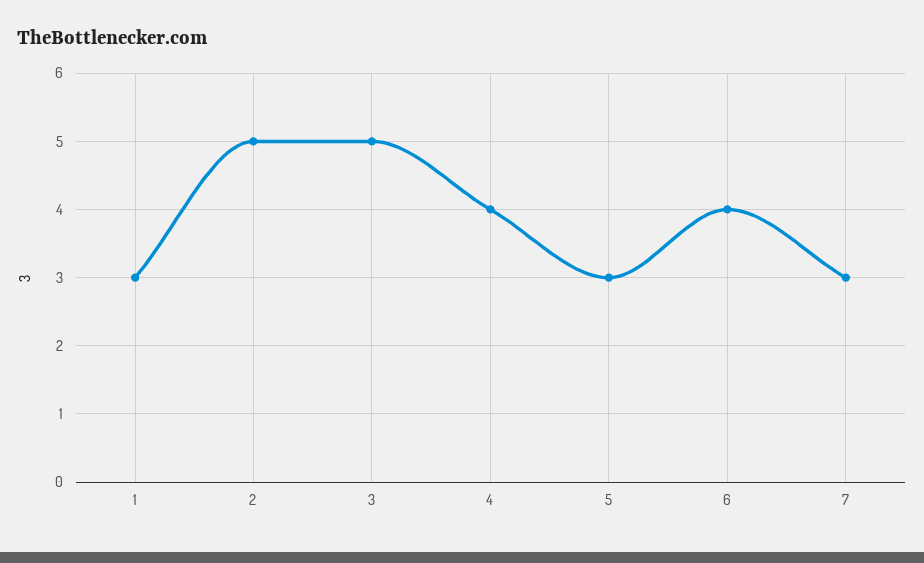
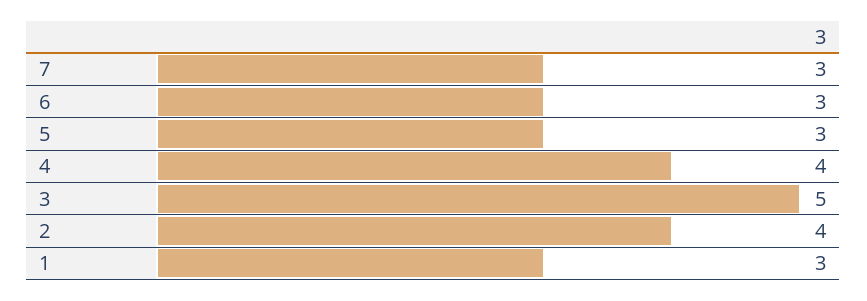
  {
    "1": 3,
-   "2": 5,
+   "2": 4,
    "3": 5,
    "4": 4,
    "5": 3,
-   "6": 4,
+   "6": 3,
    "7": 3
  }

